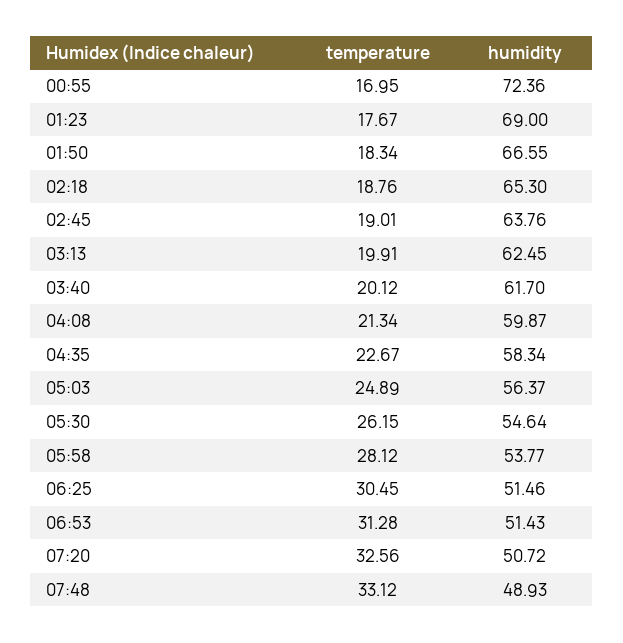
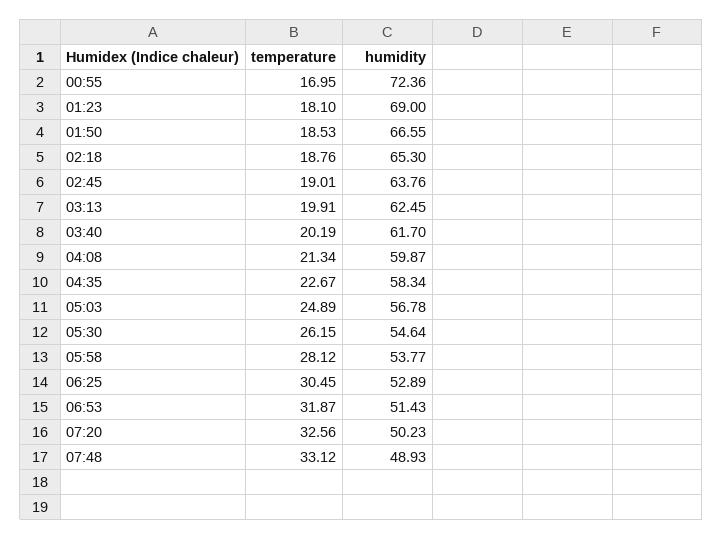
  {
    "temperature": {
      "00:55": 16.95,
-     "01:23": 17.67,
+     "01:23": 18.1,
-     "01:50": 18.34,
+     "01:50": 18.53,
      "02:18": 18.76,
      "02:45": 19.01,
      "03:13": 19.91,
-     "03:40": 20.12,
+     "03:40": 20.19,
      "04:08": 21.34,
      "04:35": 22.67,
      "05:03": 24.89,
      "05:30": 26.15,
      "05:58": 28.12,
      "06:25": 30.45,
-     "06:53": 31.28,
+     "06:53": 31.87,
      "07:20": 32.56,
      "07:48": 33.12
    },
    "humidity": {
      "00:55": 72.36,
      "01:23": 69,
      "01:50": 66.55,
      "02:18": 65.3,
      "02:45": 63.76,
      "03:13": 62.45,
      "03:40": 61.7,
      "04:08": 59.87,
      "04:35": 58.34,
-     "05:03": 56.37,
+     "05:03": 56.78,
      "05:30": 54.64,
      "05:58": 53.77,
-     "06:25": 51.46,
+     "06:25": 52.89,
      "06:53": 51.43,
-     "07:20": 50.72,
+     "07:20": 50.23,
      "07:48": 48.93
    }
  }

